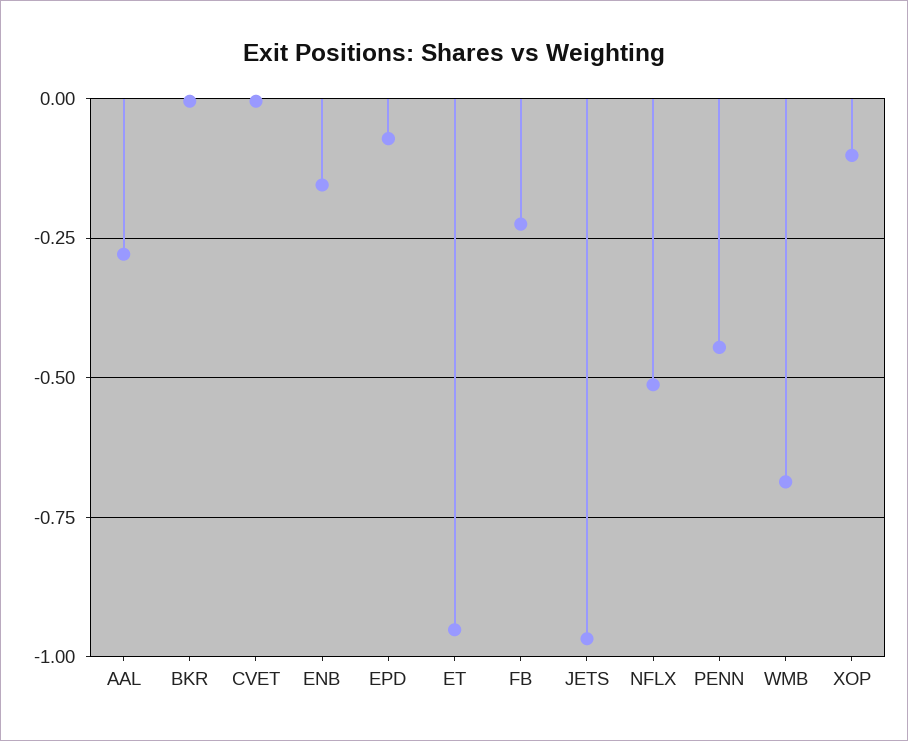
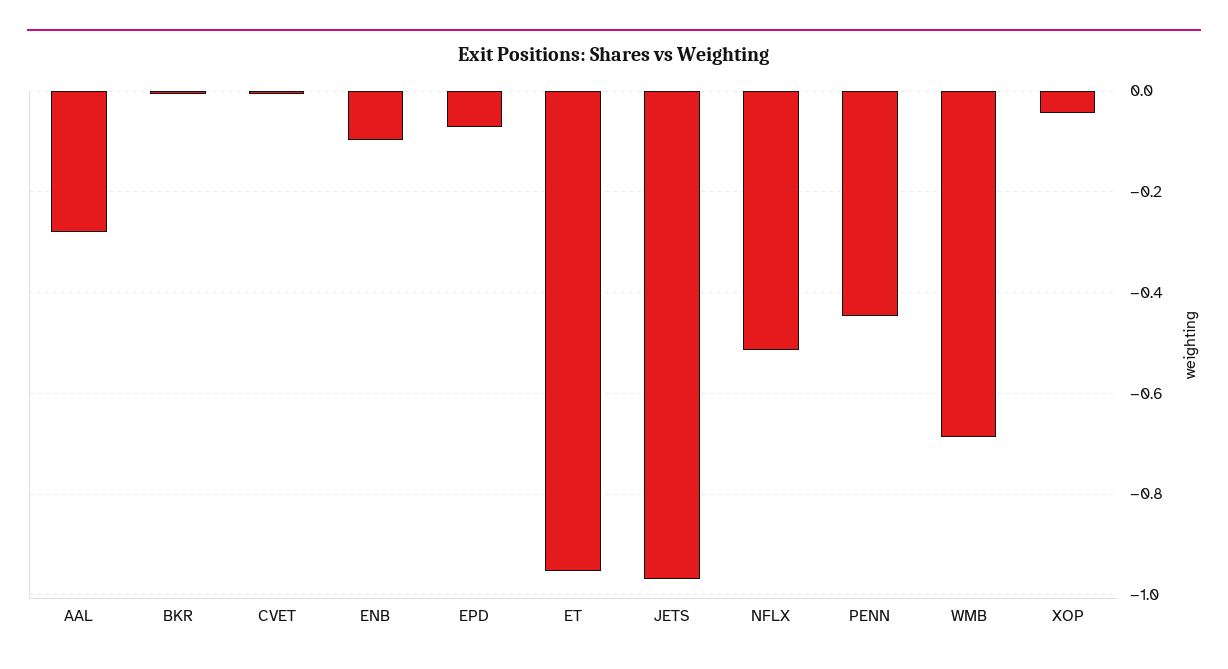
  {
    "AAL": -0.28,
    "BKR": 0,
    "CVET": 0,
-   "ENB": -0.15,
+   "ENB": -0.1,
    "EPD": -0.08,
    "ET": -0.96,
-   "FB": -0.225,
    "JETS": -0.96,
    "NFLX": -0.52,
    "PENN": -0.44,
    "WMB": -0.68,
-   "XOP": -0.1
+   "XOP": -0.04
  }

